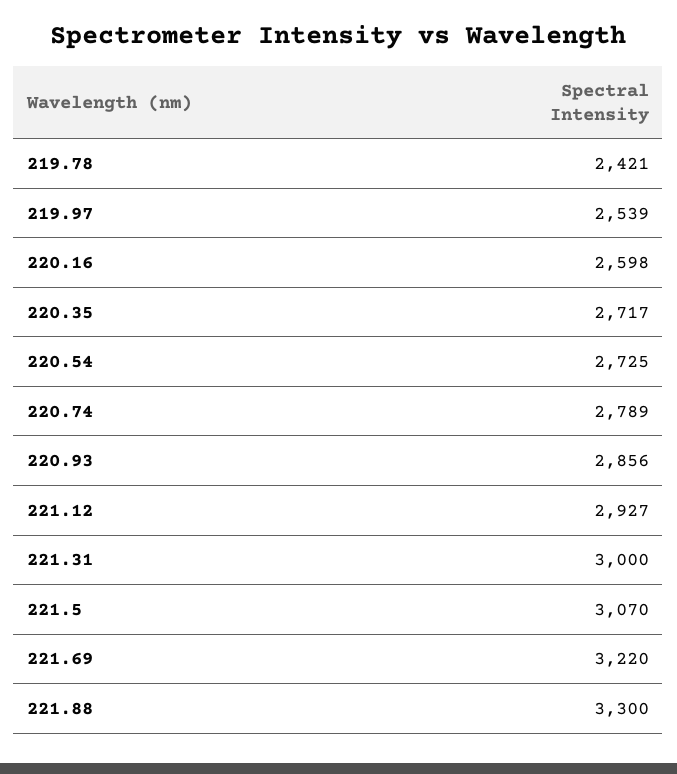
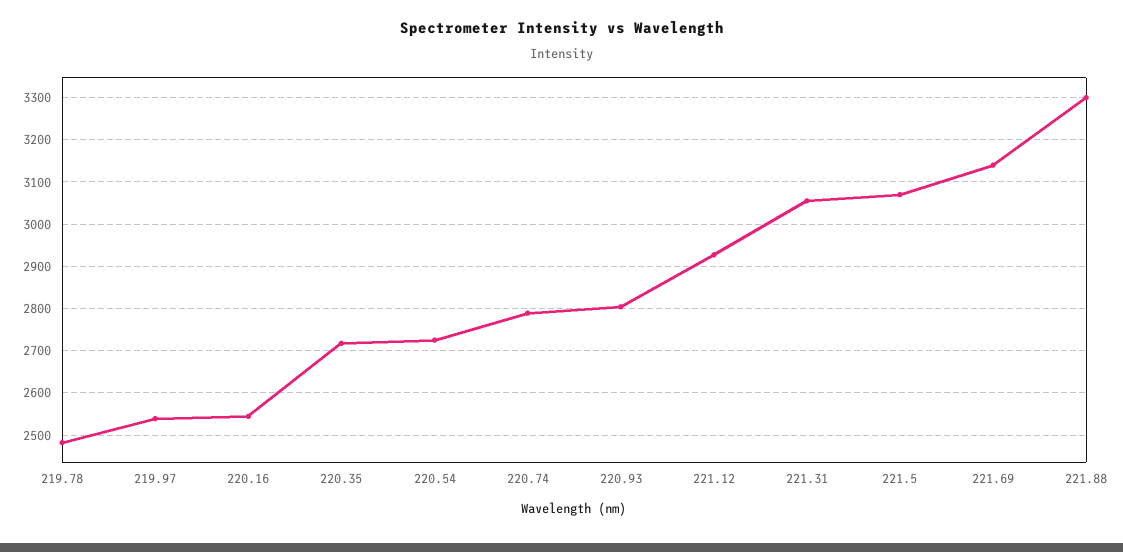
  {
-   "219.78": 2421,
+   "219.78": 2480,
    "219.97": 2539,
-   "220.16": 2598,
+   "220.16": 2540,
    "220.35": 2717,
    "220.54": 2725,
    "220.74": 2789,
-   "220.93": 2856,
+   "220.93": 2800,
    "221.12": 2927,
-   "221.31": 3000,
+   "221.31": 3060,
    "221.5": 3070,
-   "221.69": 3220,
+   "221.69": 3140,
    "221.88": 3300
  }

